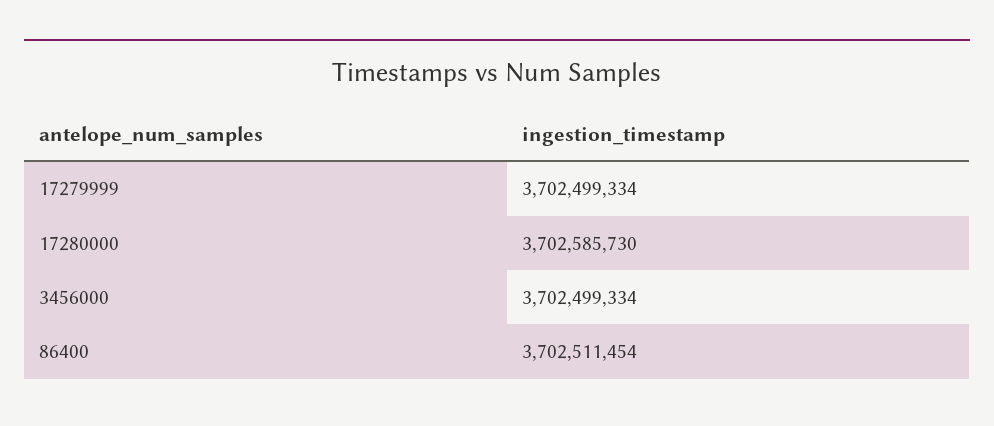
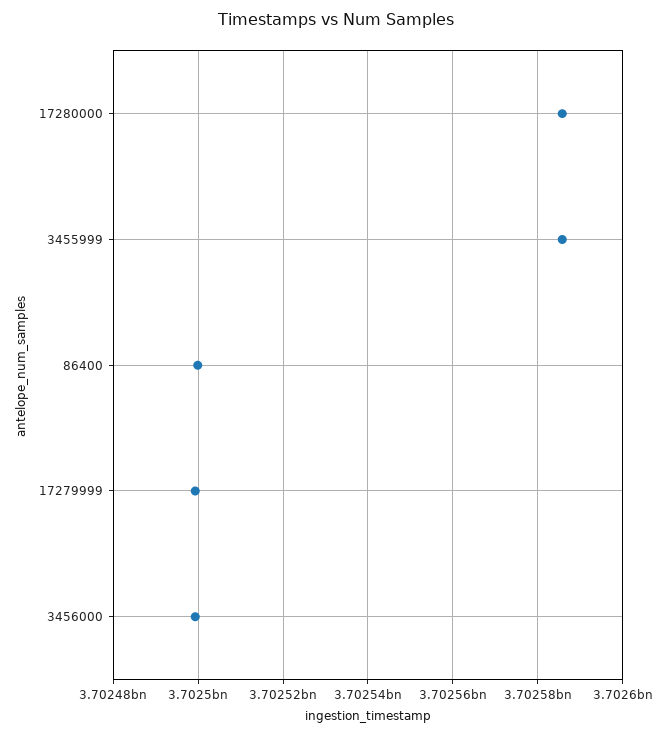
  {
    "17279999": 3702499334,
    "17280000": 3702585730,
    "3456000": 3702499334,
-   "86400": 3702511454
+   "86400": 3702500000,
+   "3455999": 3702586000
  }

